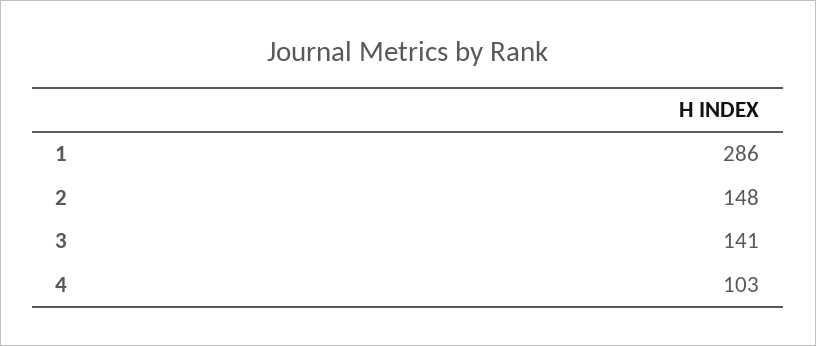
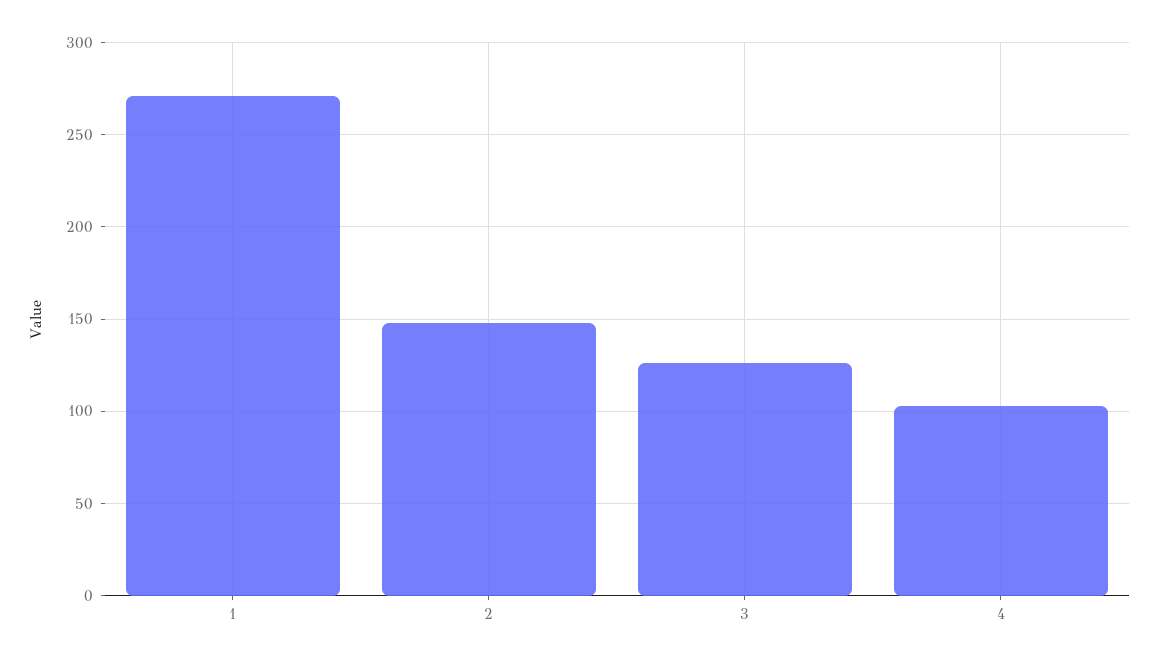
  {
-   "1": 286,
+   "1": 270,
    "2": 148,
-   "3": 141,
+   "3": 125,
    "4": 103
  }

